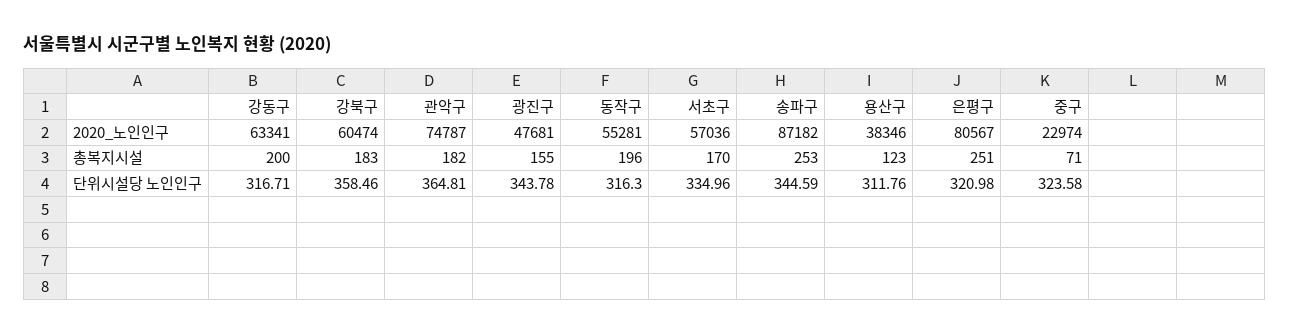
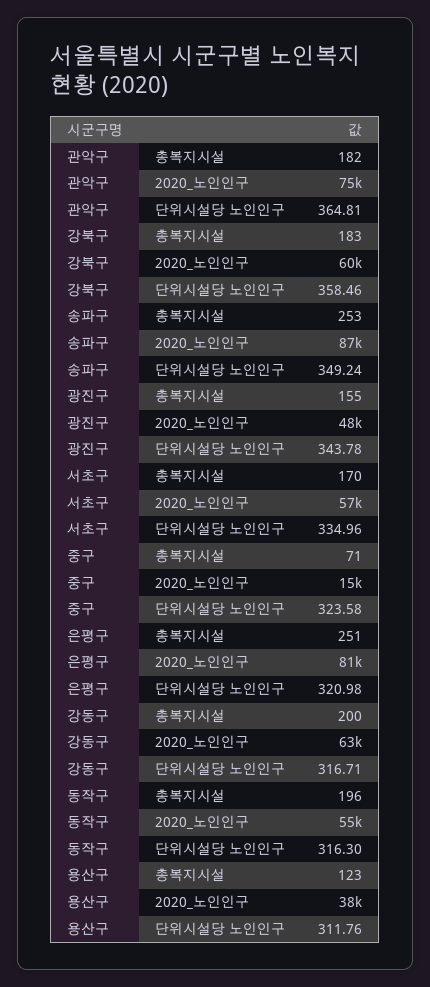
  {
    "강동구": {
      "2020_노인인구": 63341,
      "총복지시설": 200,
      "단위시설당 노인인구": 316.71
    },
    "강북구": {
      "2020_노인인구": 60474,
      "총복지시설": 183,
      "단위시설당 노인인구": 358.46
    },
    "관악구": {
      "2020_노인인구": 74787,
      "총복지시설": 182,
      "단위시설당 노인인구": 364.81
    },
    "광진구": {
      "2020_노인인구": 47681,
      "총복지시설": 155,
      "단위시설당 노인인구": 343.78
    },
    "동작구": {
      "2020_노인인구": 55281,
      "총복지시설": 196,
      "단위시설당 노인인구": 316.3
    },
    "서초구": {
      "2020_노인인구": 57036,
      "총복지시설": 170,
      "단위시설당 노인인구": 334.96
    },
    "송파구": {
      "2020_노인인구": 87182,
      "총복지시설": 253,
-     "단위시설당 노인인구": 344.59
+     "단위시설당 노인인구": 349.24
    },
    "용산구": {
      "2020_노인인구": 38346,
      "총복지시설": 123,
      "단위시설당 노인인구": 311.76
    },
    "은평구": {
      "2020_노인인구": 80567,
      "총복지시설": 251,
      "단위시설당 노인인구": 320.98
    },
    "중구": {
-     "2020_노인인구": 22974,
+     "2020_노인인구": 15000,
      "총복지시설": 71,
      "단위시설당 노인인구": 323.58
    }
  }

